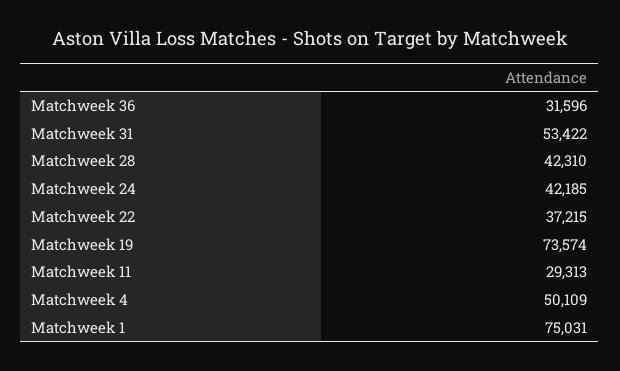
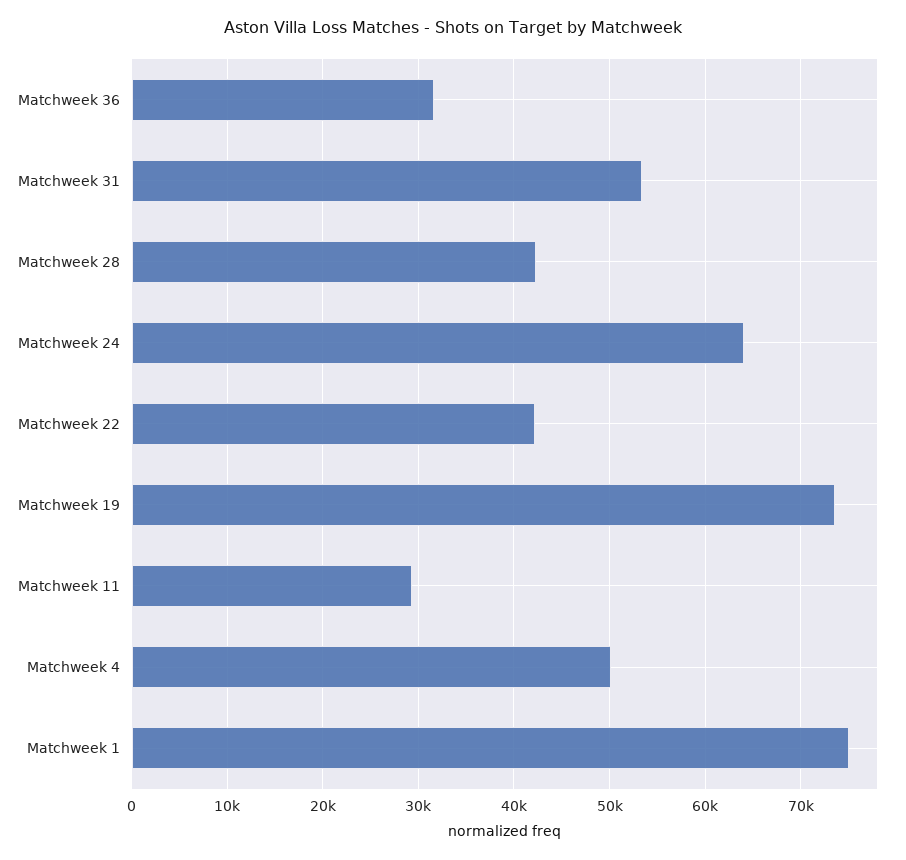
  {
    "Matchweek 36": 31596,
    "Matchweek 31": 53422,
    "Matchweek 28": 42310,
-   "Matchweek 24": 42185,
+   "Matchweek 24": 64000,
-   "Matchweek 22": 37215,
+   "Matchweek 22": 42000,
    "Matchweek 19": 73574,
    "Matchweek 11": 29313,
    "Matchweek 4": 50109,
    "Matchweek 1": 75031
  }

